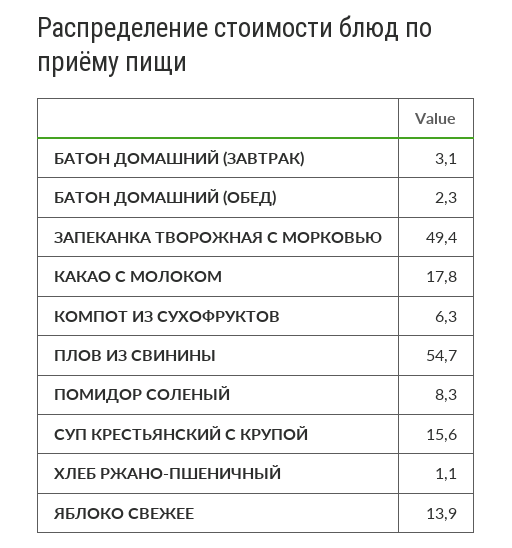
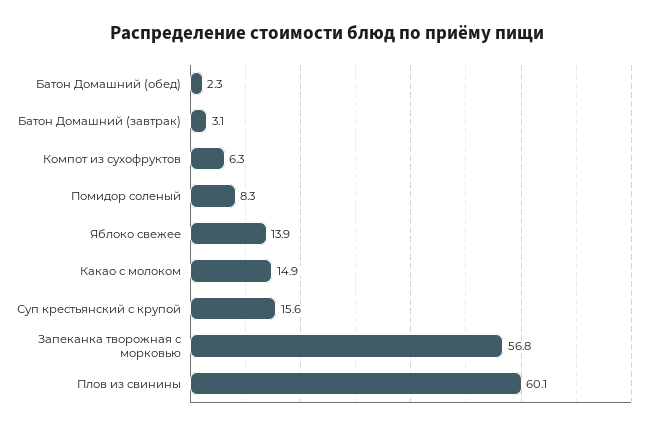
  {
    "БАТОН ДОМАШНИЙ (ЗАВТРАК)": 3.1,
    "БАТОН ДОМАШНИЙ (ОБЕД)": 2.3,
-   "ЗАПЕКАНКА ТВОРОЖНАЯ С МОРКОВЬЮ": 49.4,
+   "ЗАПЕКАНКА ТВОРОЖНАЯ С МОРКОВЬЮ": 56.8,
-   "КАКАО С МОЛОКОМ": 17.8,
+   "КАКАО С МОЛОКОМ": 14.9,
    "КОМПОТ ИЗ СУХОФРУКТОВ": 6.3,
-   "ПЛОВ ИЗ СВИНИНЫ": 54.7,
+   "ПЛОВ ИЗ СВИНИНЫ": 60.1,
    "ПОМИДОР СОЛЕНЫЙ": 8.3,
    "СУП КРЕСТЬЯНСКИЙ С КРУПОЙ": 15.6,
-   "ХЛЕБ РЖАНО-ПШЕНИЧНЫЙ": 1.1,
    "ЯБЛОКО СВЕЖЕЕ": 13.9
  }

